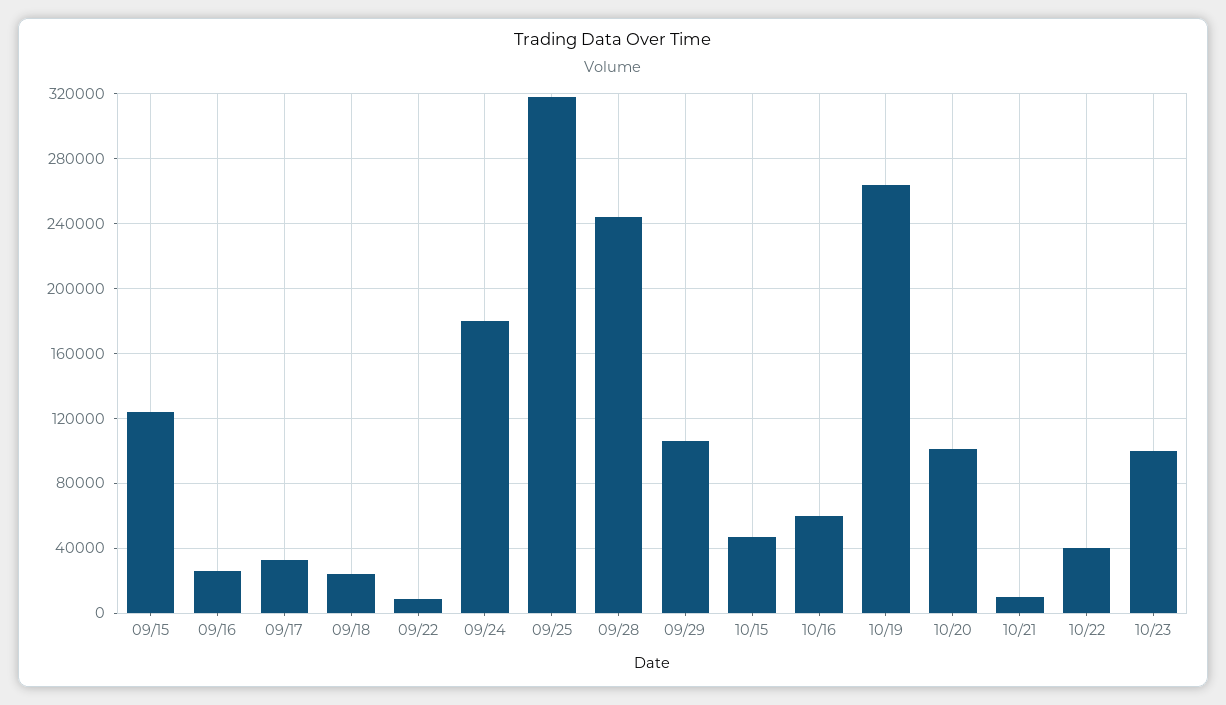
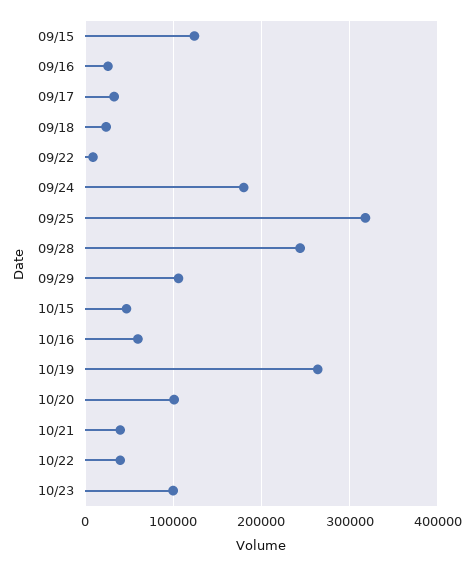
  {
    "09/15": 125000,
    "09/16": 25000,
    "09/17": 35000,
    "09/18": 25000,
    "09/22": 10000,
    "09/24": 180000,
    "09/25": 320000,
    "09/28": 245000,
    "09/29": 105000,
    "10/15": 45000,
    "10/16": 60000,
    "10/19": 265000,
    "10/20": 100000,
-   "10/21": 10000,
+   "10/21": 40000,
    "10/22": 40000,
    "10/23": 100000
  }

